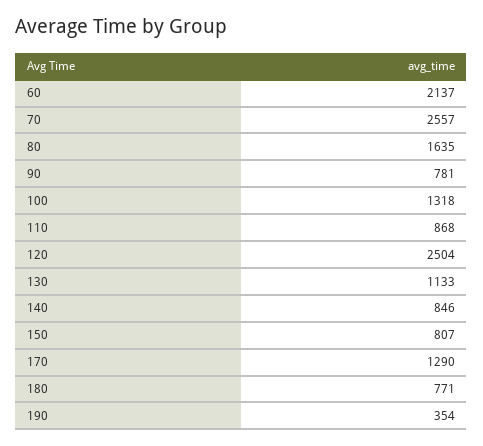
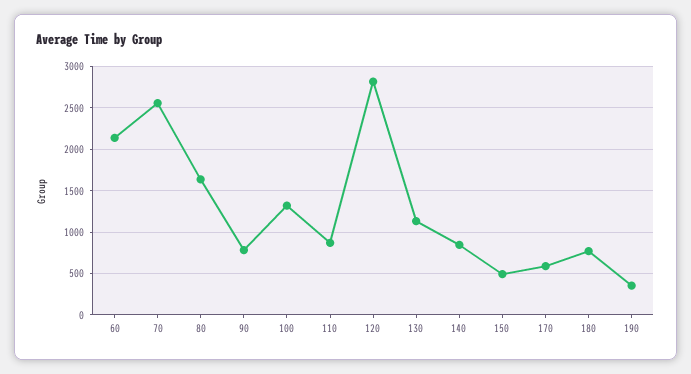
  {
    "60": 2137,
    "70": 2557,
    "80": 1635,
    "90": 781,
    "100": 1318,
    "110": 868,
-   "120": 2504,
+   "120": 2800,
    "130": 1133,
    "140": 846,
-   "150": 807,
+   "150": 500,
-   "170": 1290,
+   "170": 600,
    "180": 771,
    "190": 354
  }

